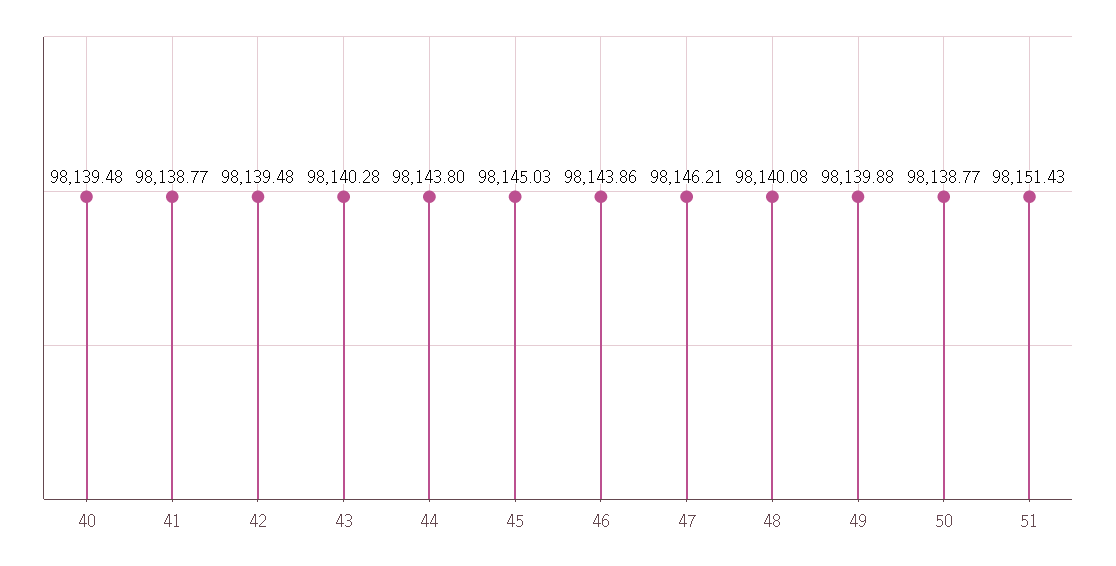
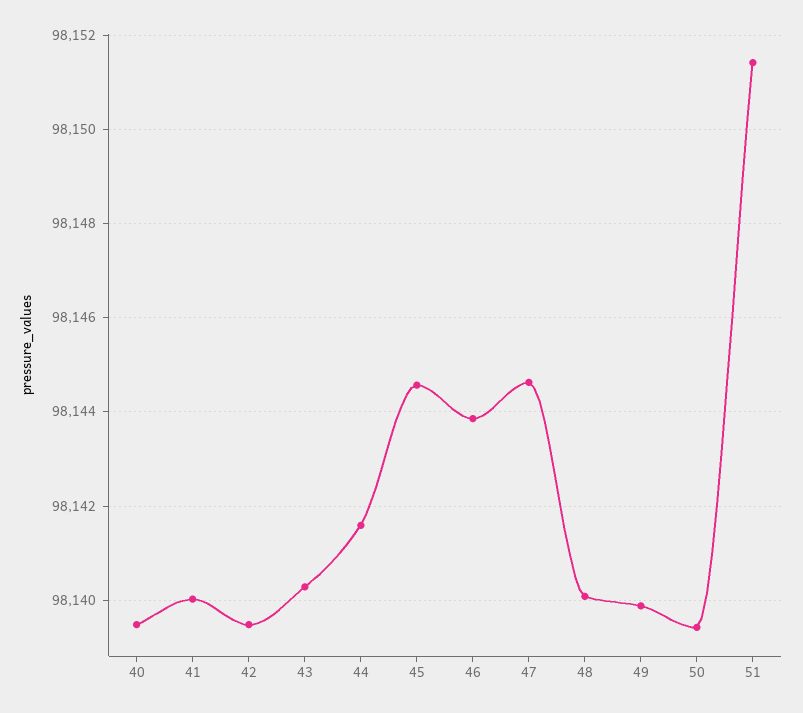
  {
    "40": 98139.48,
-   "41": 98138.77,
+   "41": 98140,
    "42": 98139.48,
    "43": 98140.28,
-   "44": 98143.8,
+   "44": 98141.6,
-   "45": 98145.03,
+   "45": 98144.6,
    "46": 98143.86,
-   "47": 98146.21,
+   "47": 98144.6,
    "48": 98140.08,
    "49": 98139.88,
-   "50": 98138.77,
+   "50": 98139.4,
    "51": 98151.43
  }

